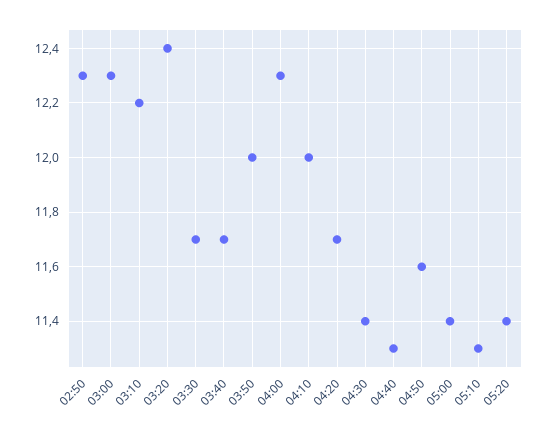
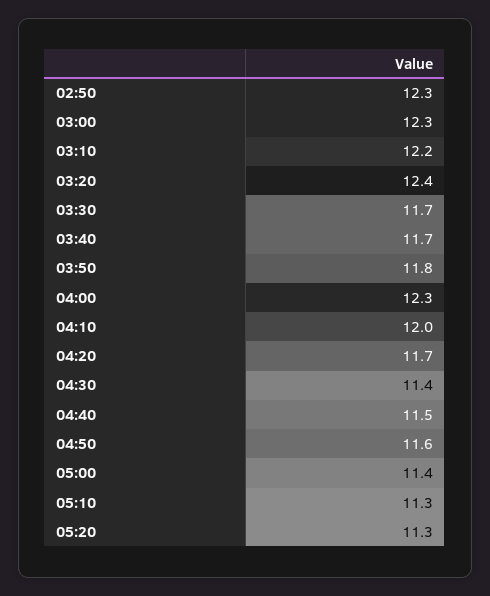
  {
    "02:50": 12.3,
    "03:00": 12.3,
    "03:10": 12.2,
    "03:20": 12.4,
    "03:30": 11.7,
    "03:40": 11.7,
-   "03:50": 12,
+   "03:50": 11.8,
    "04:00": 12.3,
    "04:10": 12,
    "04:20": 11.7,
    "04:30": 11.4,
-   "04:40": 11.3,
+   "04:40": 11.5,
    "04:50": 11.6,
    "05:00": 11.4,
    "05:10": 11.3,
-   "05:20": 11.4
+   "05:20": 11.3
  }

